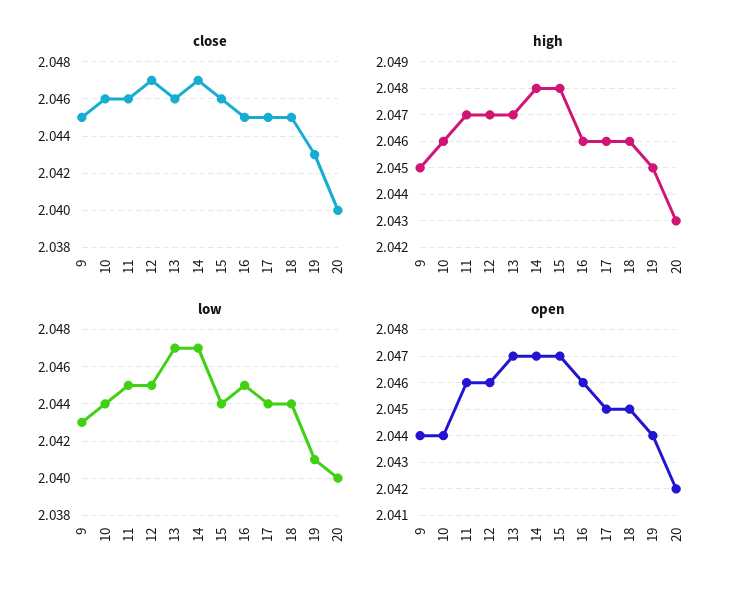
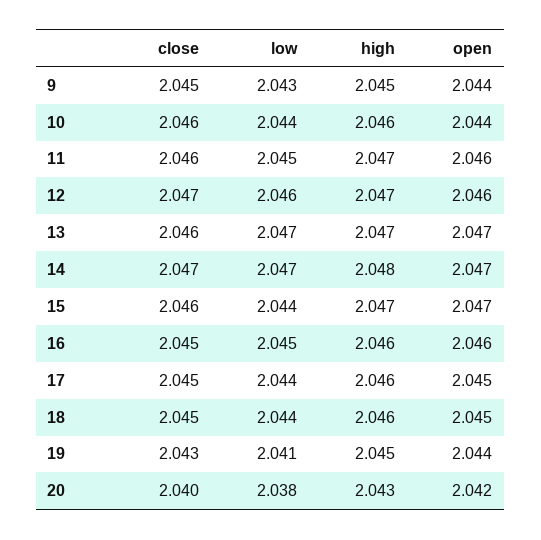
  {
    "close": {
      "9": 2.045,
      "10": 2.046,
      "11": 2.046,
      "12": 2.047,
      "13": 2.046,
      "14": 2.047,
      "15": 2.046,
      "16": 2.045,
      "17": 2.045,
      "18": 2.045,
      "19": 2.043,
      "20": 2.04
    },
    "high": {
      "9": 2.045,
      "10": 2.046,
      "11": 2.047,
      "12": 2.047,
      "13": 2.047,
      "14": 2.048,
-     "15": 2.048,
+     "15": 2.047,
      "16": 2.046,
      "17": 2.046,
      "18": 2.046,
      "19": 2.045,
      "20": 2.043
    },
    "low": {
      "9": 2.043,
      "10": 2.044,
      "11": 2.045,
-     "12": 2.045,
+     "12": 2.046,
      "13": 2.047,
      "14": 2.047,
      "15": 2.044,
      "16": 2.045,
      "17": 2.044,
      "18": 2.044,
      "19": 2.041,
-     "20": 2.04
+     "20": 2.038
    },
    "open": {
      "9": 2.044,
      "10": 2.044,
      "11": 2.046,
      "12": 2.046,
      "13": 2.047,
      "14": 2.047,
      "15": 2.047,
      "16": 2.046,
      "17": 2.045,
      "18": 2.045,
      "19": 2.044,
      "20": 2.042
    }
  }

